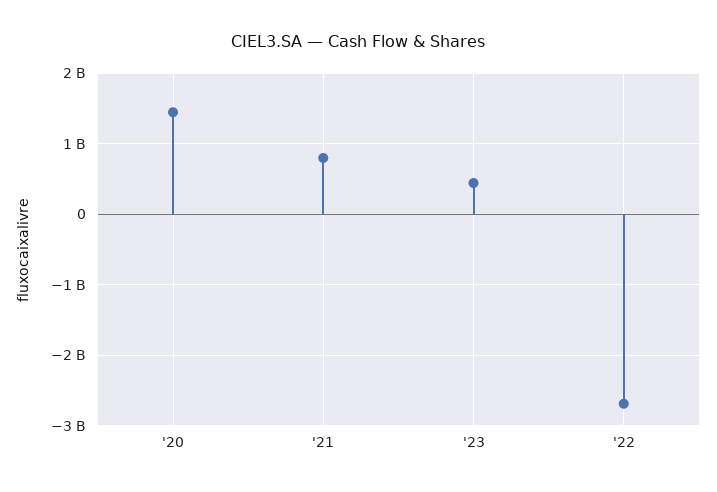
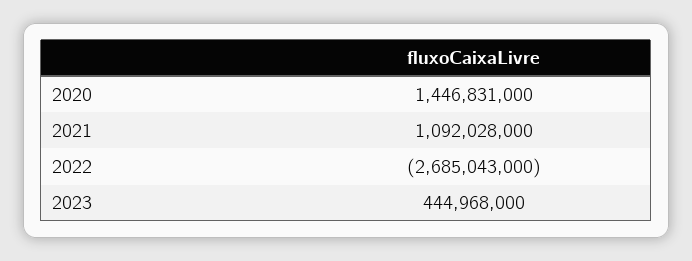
  {
    "'20": 1446831000,
-   "'21": 800000000,
+   "'21": 1092028000,
    "'23": 444968000,
    "'22": -2685043000
  }

